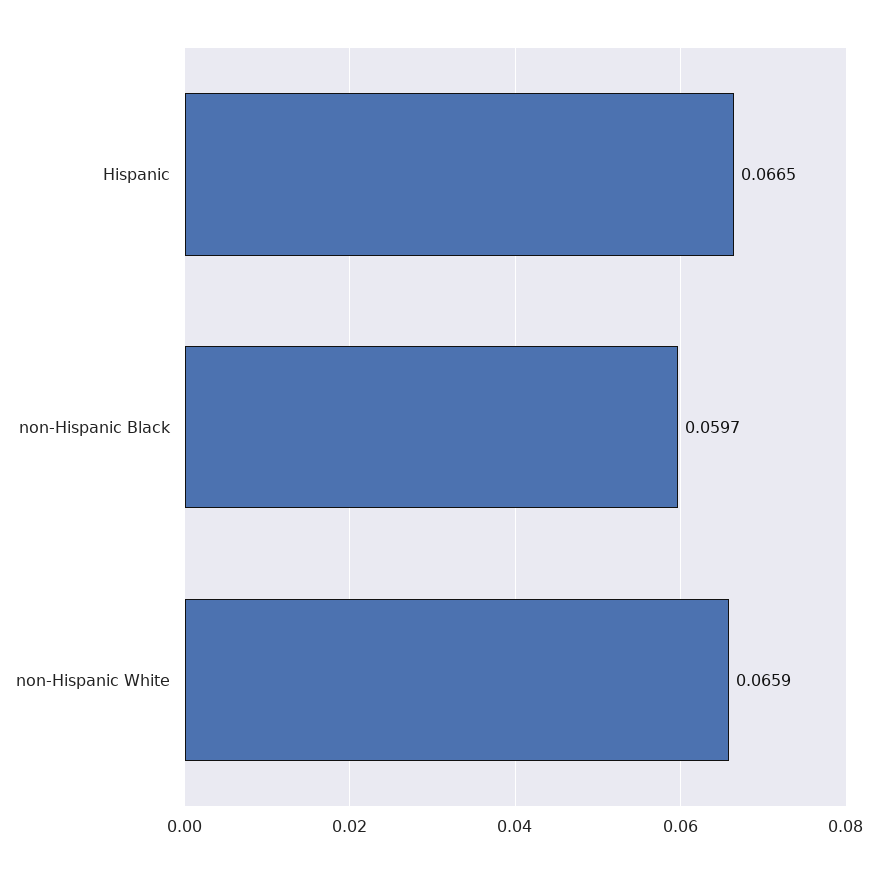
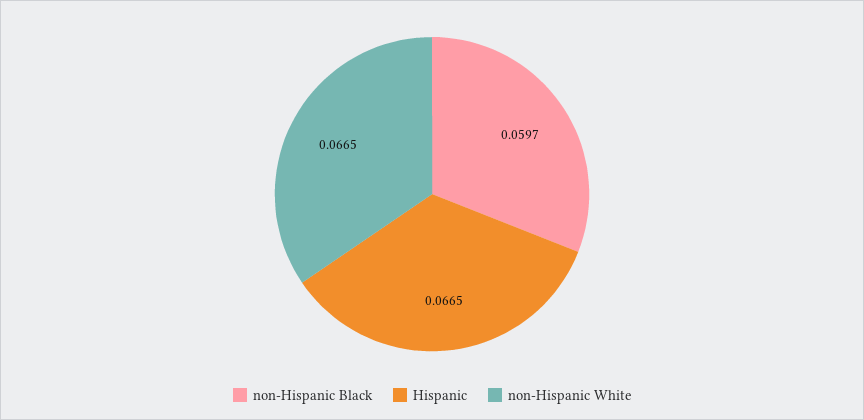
  {
    "Hispanic": 0.0665,
    "non-Hispanic Black": 0.0597,
-   "non-Hispanic White": 0.0659
+   "non-Hispanic White": 0.0665
  }

